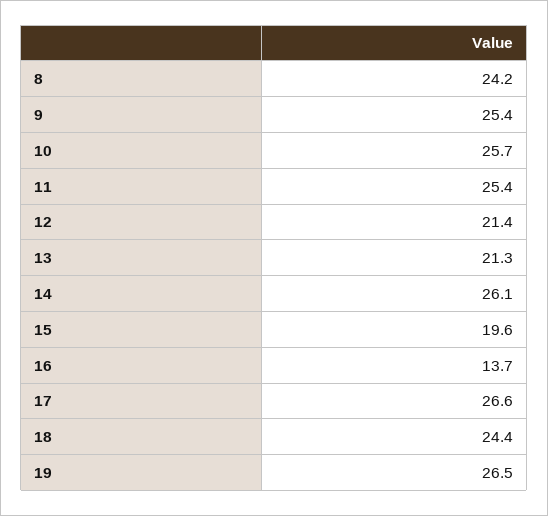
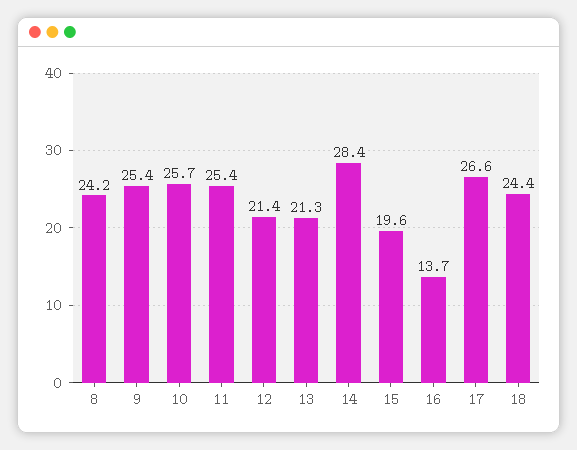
  {
    "8": 24.2,
    "9": 25.4,
    "10": 25.7,
    "11": 25.4,
    "12": 21.4,
    "13": 21.3,
-   "14": 26.1,
+   "14": 28.4,
    "15": 19.6,
    "16": 13.7,
    "17": 26.6,
-   "18": 24.4,
+   "18": 24.4
-   "19": 26.5
  }

